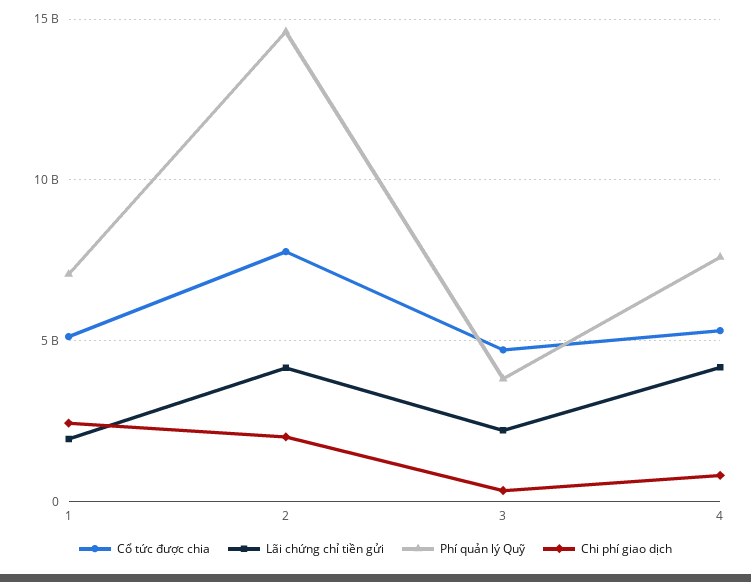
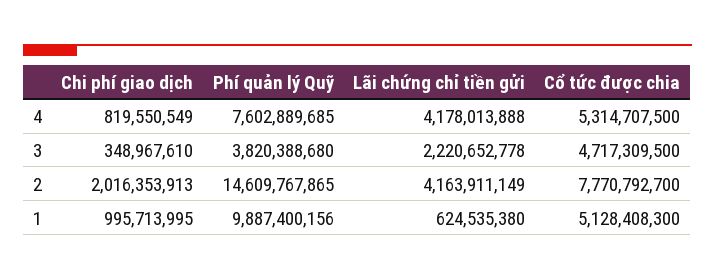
  {
    "Cổ tức được chia": {
      "1": 5128408300,
      "2": 7770792700,
      "3": 4717309500,
      "4": 5314707500
    },
    "Lãi chứng chỉ tiền gửi": {
-     "1": 2000000000,
+     "1": 624535380,
      "2": 4163911149,
      "3": 2220652778,
      "4": 4178013888
    },
    "Phí quản lý Quỹ": {
-     "1": 7000000000,
+     "1": 9887400156,
      "2": 14609767865,
      "3": 3820388680,
      "4": 7602889685
    },
    "Chi phí giao dịch": {
-     "1": 2500000000,
+     "1": 995713995,
      "2": 2016353913,
      "3": 348967610,
      "4": 819550549
    }
  }

